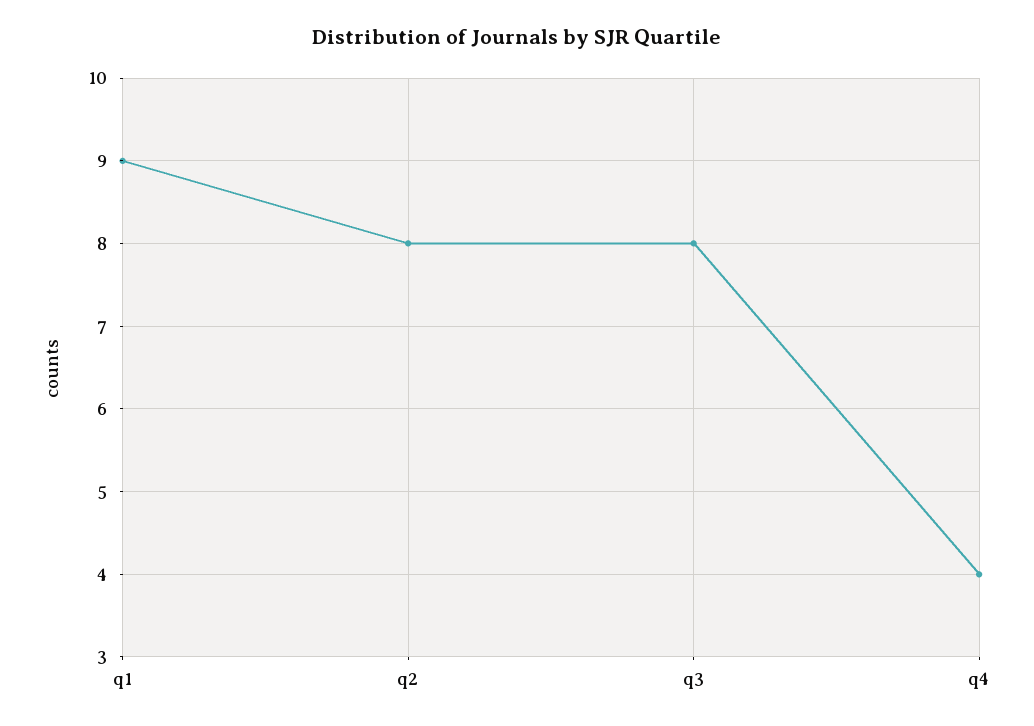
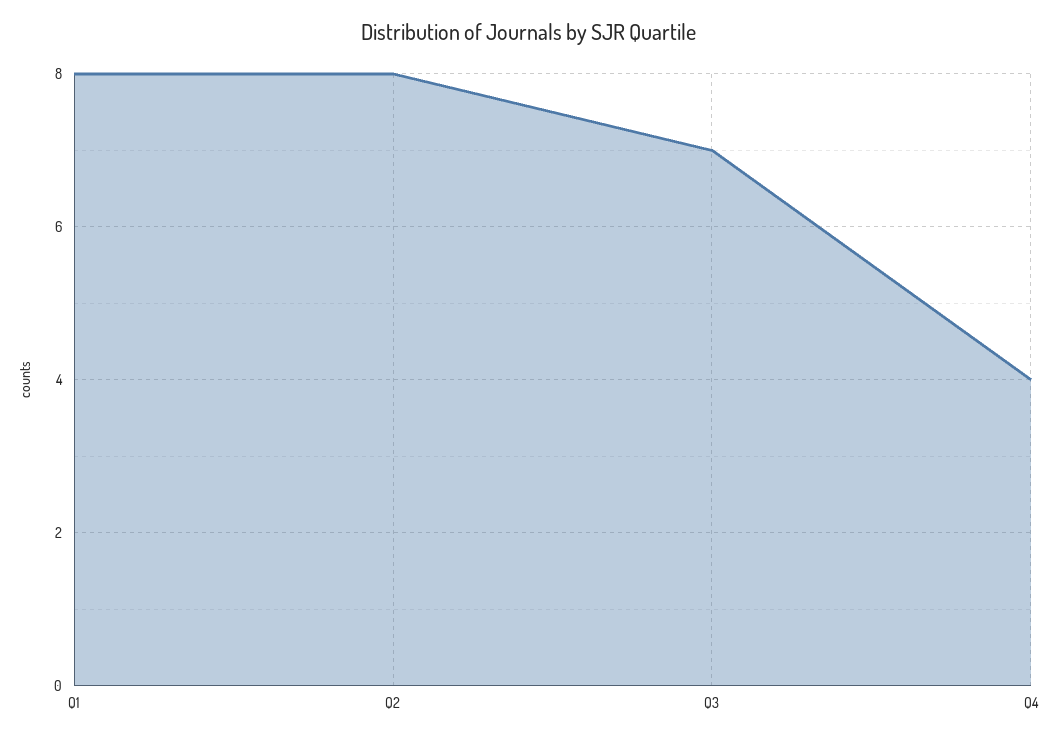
  {
-   "q1": 9,
+   "q1": 8,
    "q2": 8,
-   "q3": 8,
+   "q3": 7,
    "q4": 4
  }

